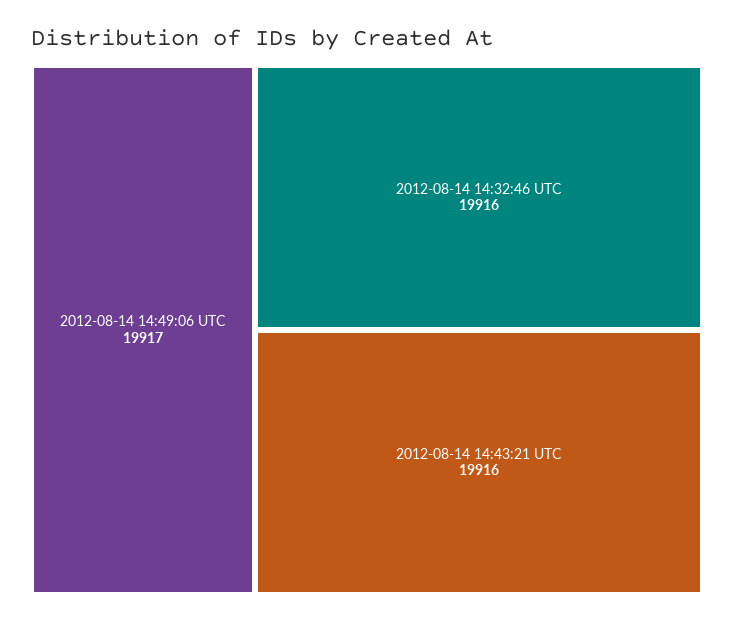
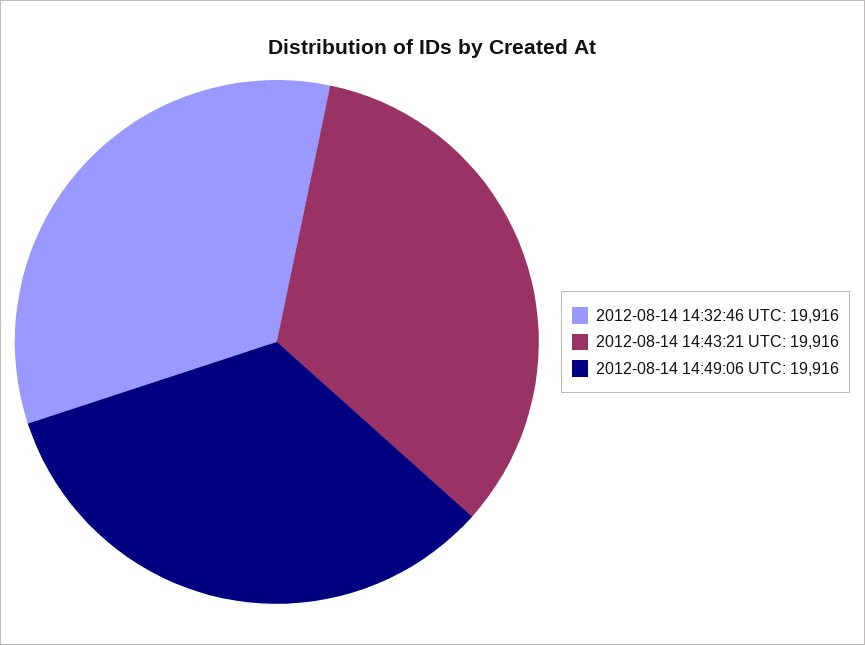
  {
-   "2012-08-14 14:49:06 UTC": 19917,
+   "2012-08-14 14:49:06 UTC": 19916,
    "2012-08-14 14:32:46 UTC": 19916,
    "2012-08-14 14:43:21 UTC": 19916
  }

